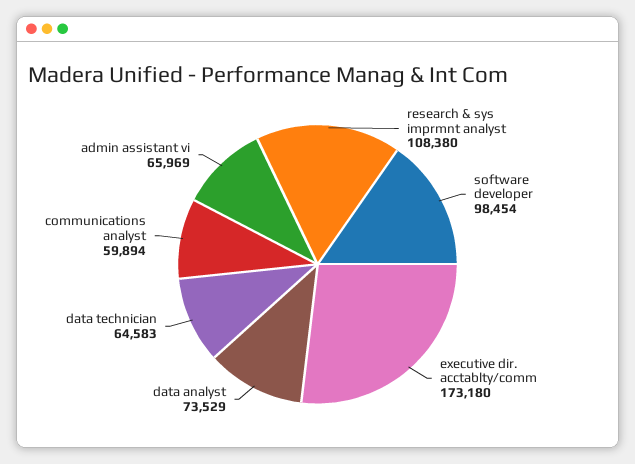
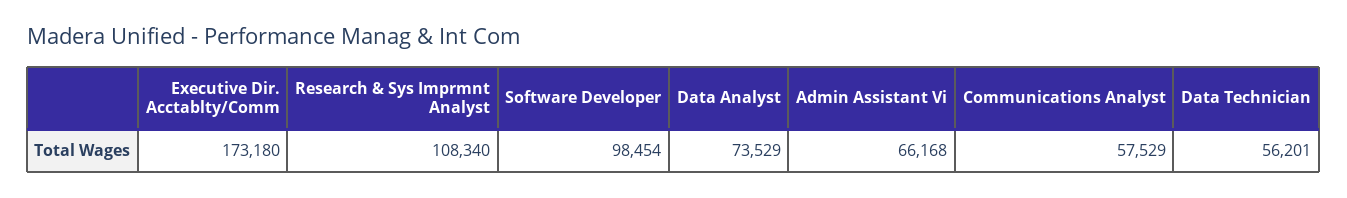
  {
-   "research & sys imprmnt analyst": 108380,
+   "research & sys imprmnt analyst": 108340,
    "software developer": 98454,
    "executive dir. acctablty/comm": 173180,
    "data analyst": 73529,
-   "data technician": 64583,
+   "data technician": 56201,
-   "communications analyst": 59894,
+   "communications analyst": 57529,
-   "admin assistant vi": 65969
+   "admin assistant vi": 66168
  }

